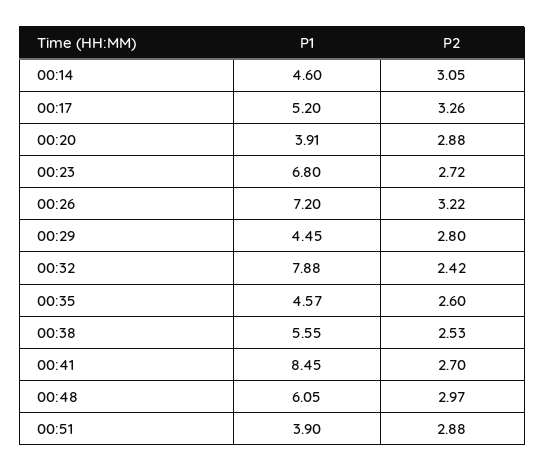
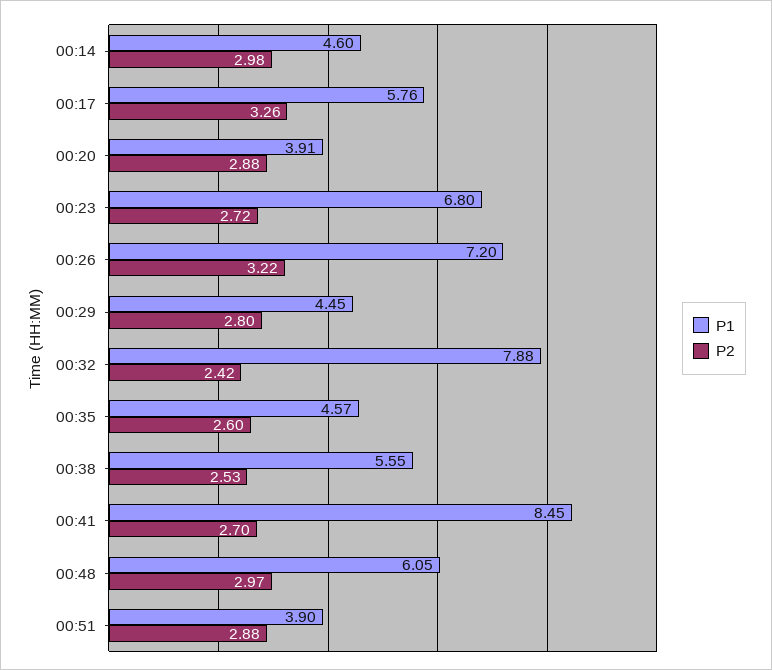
  {
    "P1": {
      "00:14": 4.6,
-     "00:17": 5.2,
+     "00:17": 5.76,
      "00:20": 3.91,
      "00:23": 6.8,
      "00:26": 7.2,
      "00:29": 4.45,
      "00:32": 7.88,
      "00:35": 4.57,
      "00:38": 5.55,
      "00:41": 8.45,
      "00:48": 6.05,
      "00:51": 3.9
    },
    "P2": {
-     "00:14": 3.05,
+     "00:14": 2.98,
      "00:17": 3.26,
      "00:20": 2.88,
      "00:23": 2.72,
      "00:26": 3.22,
      "00:29": 2.8,
      "00:32": 2.42,
      "00:35": 2.6,
      "00:38": 2.53,
      "00:41": 2.7,
      "00:48": 2.97,
      "00:51": 2.88
    }
  }

